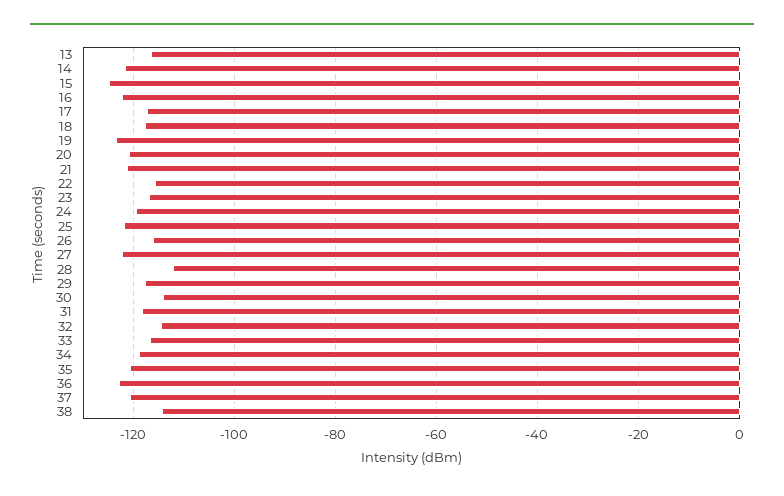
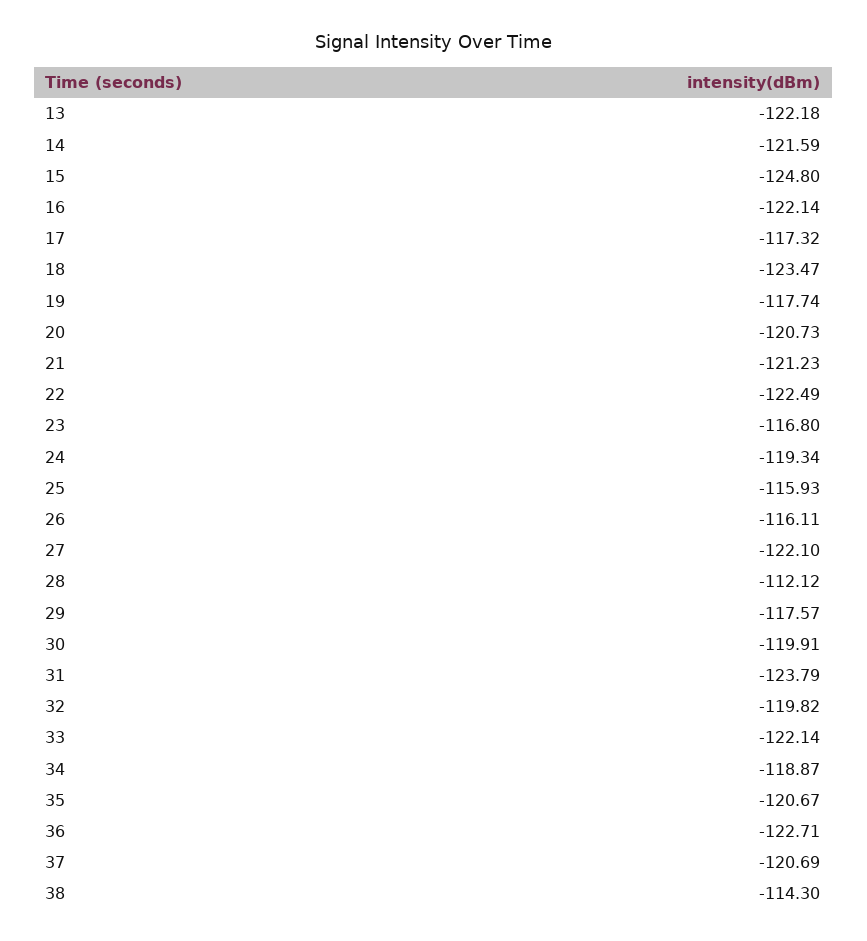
  {
-   "13": -116,
+   "13": -122.18,
    "14": -121.59,
    "15": -124.8,
    "16": -122.14,
    "17": -117.32,
-   "18": -118,
+   "18": -123.47,
-   "19": -124,
+   "19": -117.74,
    "20": -120.73,
    "21": -121.23,
-   "22": -116,
+   "22": -122.49,
    "23": -116.8,
    "24": -119.34,
-   "25": -122,
+   "25": -115.93,
    "26": -116.11,
    "27": -122.1,
    "28": -112.12,
    "29": -117.57,
-   "30": -114,
+   "30": -119.91,
-   "31": -118,
+   "31": -123.79,
-   "32": -114,
+   "32": -119.82,
-   "33": -116,
+   "33": -122.14,
    "34": -118.87,
    "35": -120.67,
    "36": -122.71,
    "37": -120.69,
    "38": -114.3
  }

